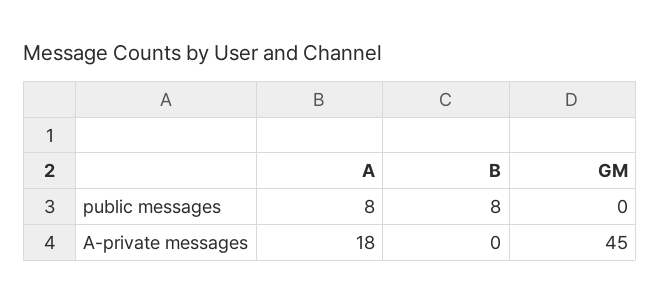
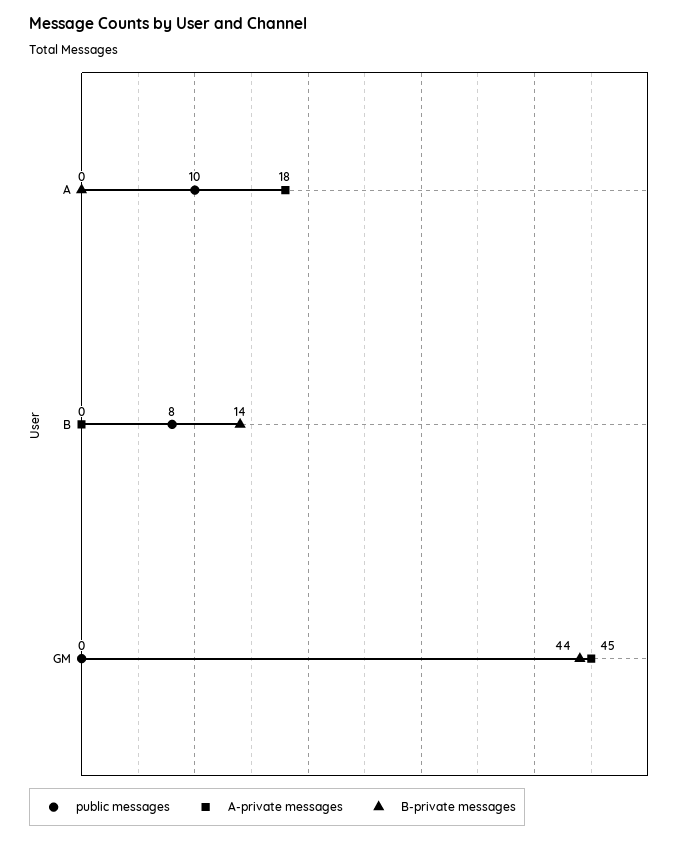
  {
    "public messages": {
-     "A": 8,
+     "A": 10,
      "B": 8,
      "GM": 0
    },
    "A-private messages": {
      "A": 18,
      "B": 0,
      "GM": 45
-   }
+   },
+   "B-private messages": {
+     "A": 0,
+     "B": 14,
+     "GM": 44
+   }
  }

